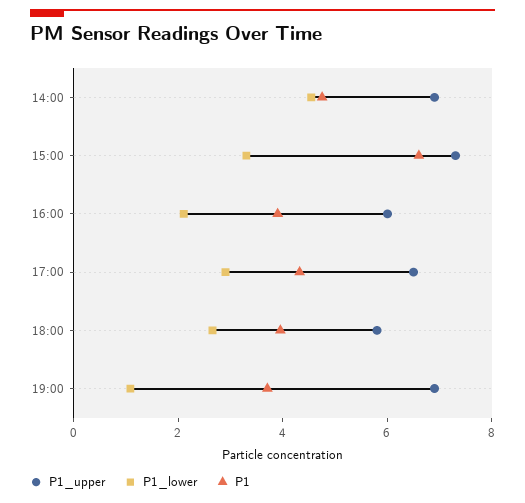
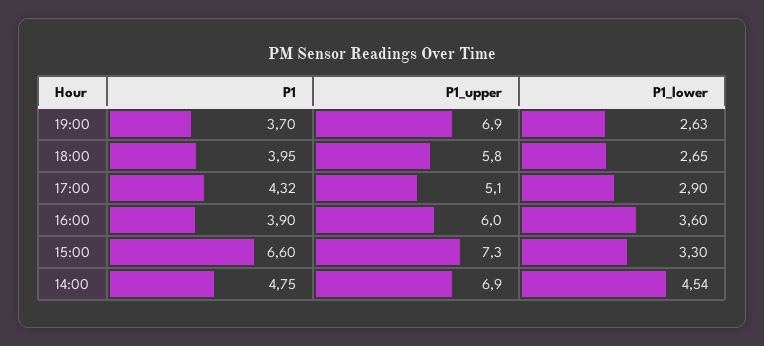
  {
    "P1_upper": {
      "14:00": 6.9,
      "15:00": 7.3,
      "16:00": 6,
-     "17:00": 6.5,
+     "17:00": 5.1,
      "18:00": 5.8,
      "19:00": 6.9
    },
    "P1_lower": {
      "14:00": 4.54,
      "15:00": 3.3,
-     "16:00": 2,
+     "16:00": 3.6,
      "17:00": 2.9,
      "18:00": 2.65,
-     "19:00": 1
+     "19:00": 2.63
    },
    "P1": {
      "14:00": 4.75,
      "15:00": 6.6,
      "16:00": 3.9,
      "17:00": 4.32,
      "18:00": 3.95,
      "19:00": 3.7
    }
  }

